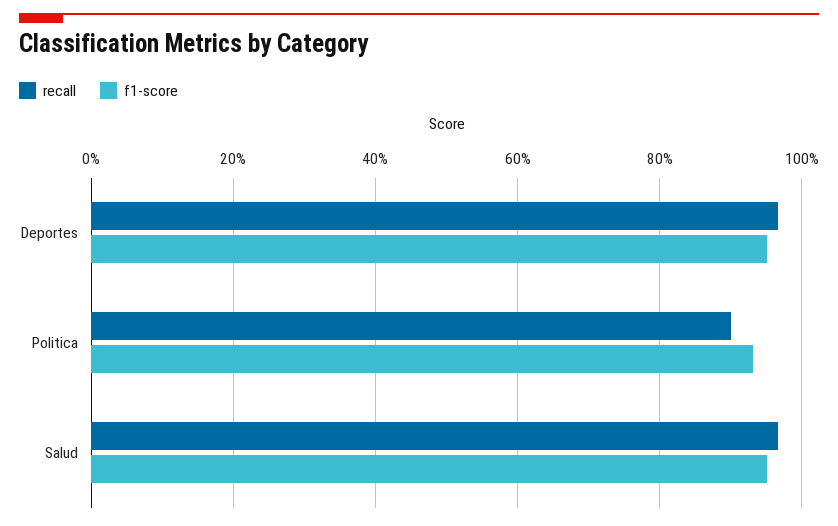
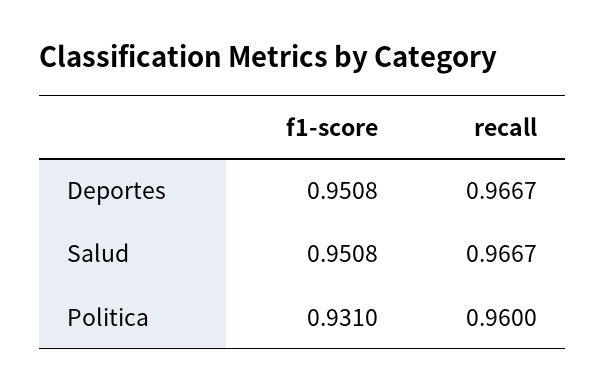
  {
    "recall": {
      "Deportes": 0.9667,
-     "Politica": 0.9,
+     "Politica": 0.96,
      "Salud": 0.9667
    },
    "f1-score": {
      "Deportes": 0.9508,
      "Politica": 0.931,
      "Salud": 0.9508
    }
  }

